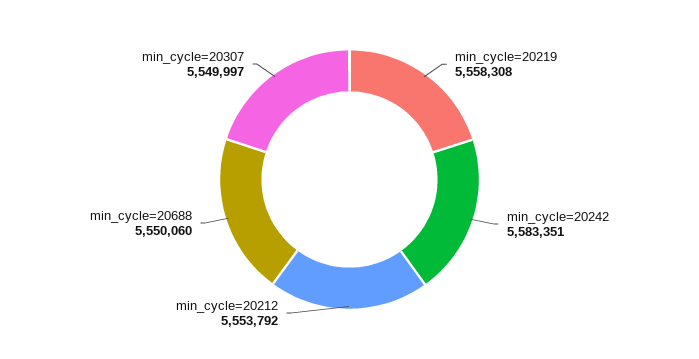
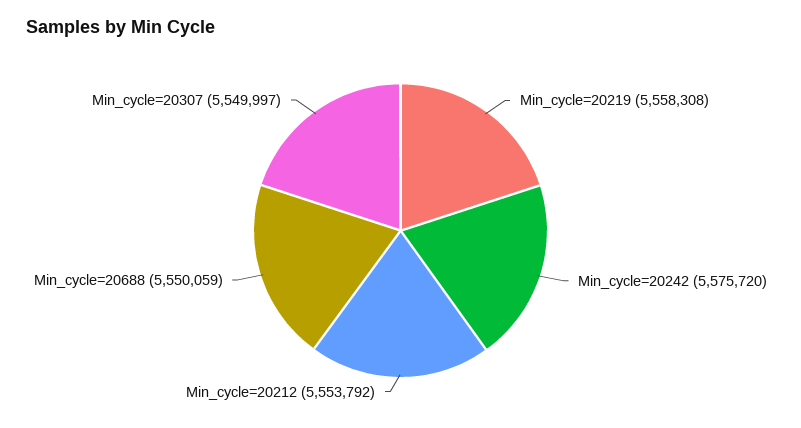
  {
    "min_cycle=20219": 5558308,
-   "min_cycle=20242": 5583351,
+   "min_cycle=20242": 5575720,
    "min_cycle=20212": 5553792,
-   "min_cycle=20688": 5550060,
+   "min_cycle=20688": 5550059,
    "min_cycle=20307": 5549997
  }

